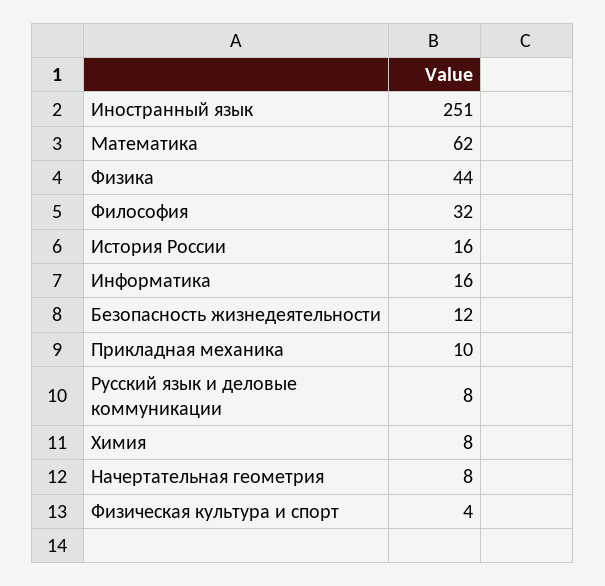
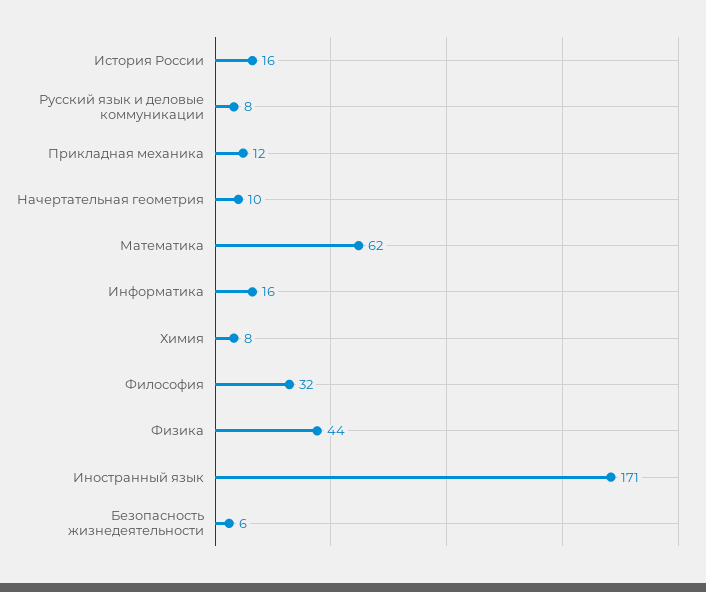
  {
-   "Иностранный язык": 251,
+   "Иностранный язык": 171,
    "Математика": 62,
    "Физика": 44,
    "Философия": 32,
    "История России": 16,
    "Информатика": 16,
-   "Безопасность жизнедеятельности": 12,
+   "Безопасность жизнедеятельности": 6,
-   "Прикладная механика": 10,
+   "Прикладная механика": 12,
    "Русский язык и деловые коммуникации": 8,
    "Химия": 8,
-   "Начертательная геометрия": 8,
+   "Начертательная геометрия": 10
-   "Физическая культура и спорт": 4
  }

